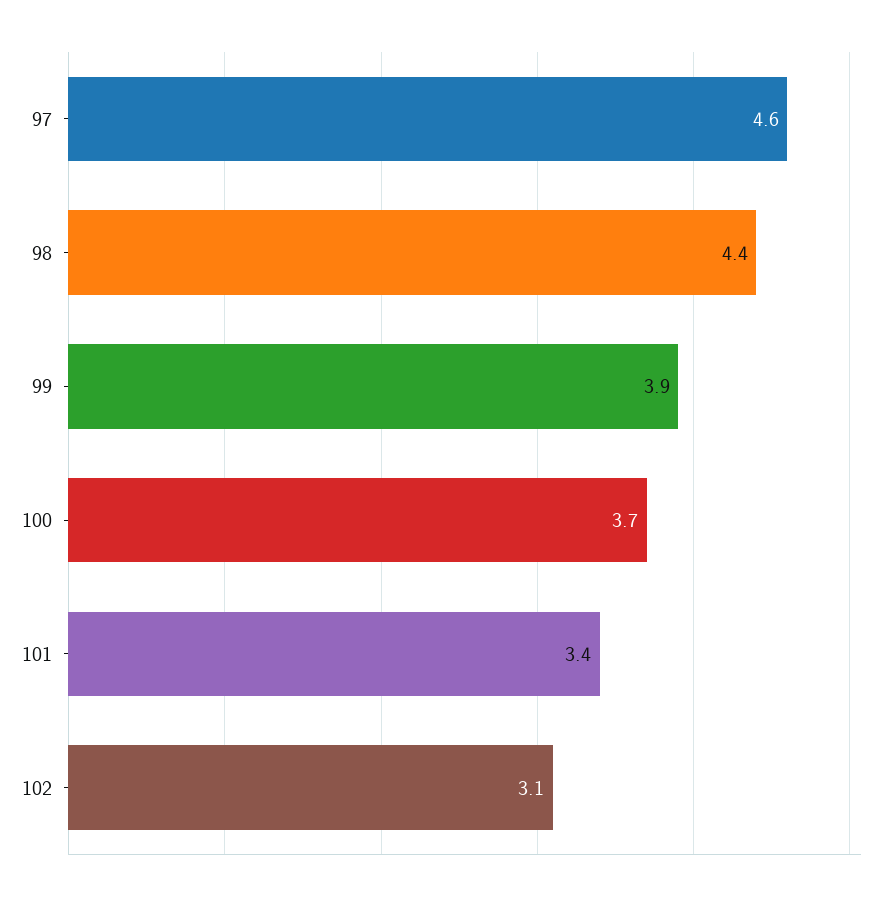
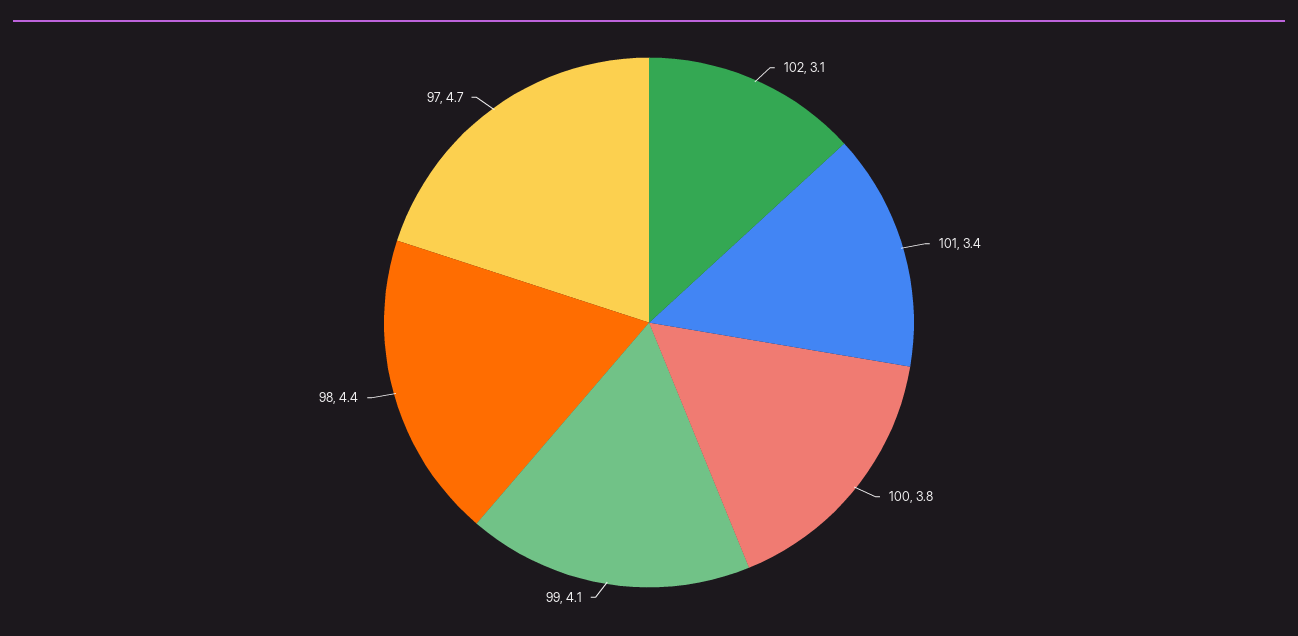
  {
-   "97": 4.6,
+   "97": 4.7,
    "98": 4.4,
-   "99": 3.9,
+   "99": 4.1,
-   "100": 3.7,
+   "100": 3.8,
    "101": 3.4,
    "102": 3.1
  }

